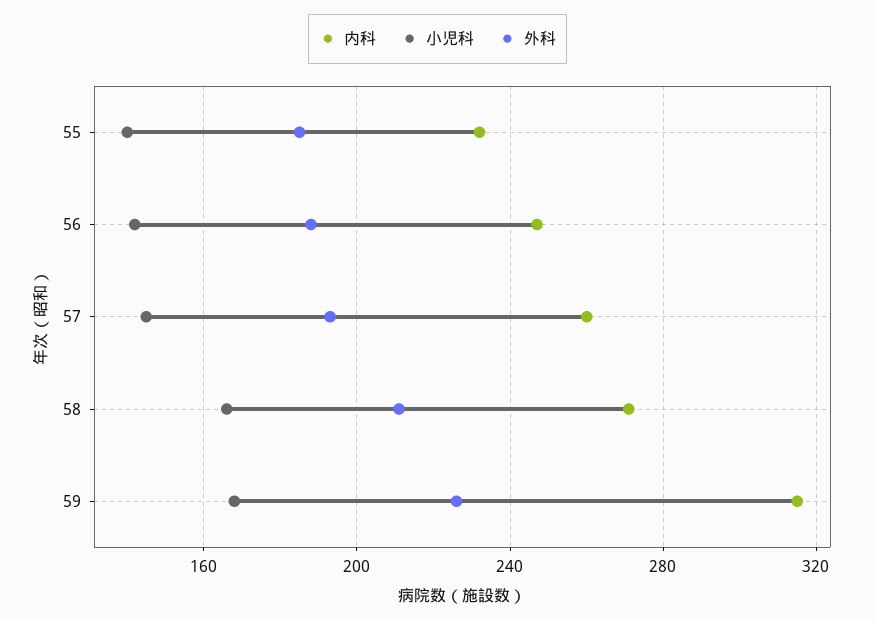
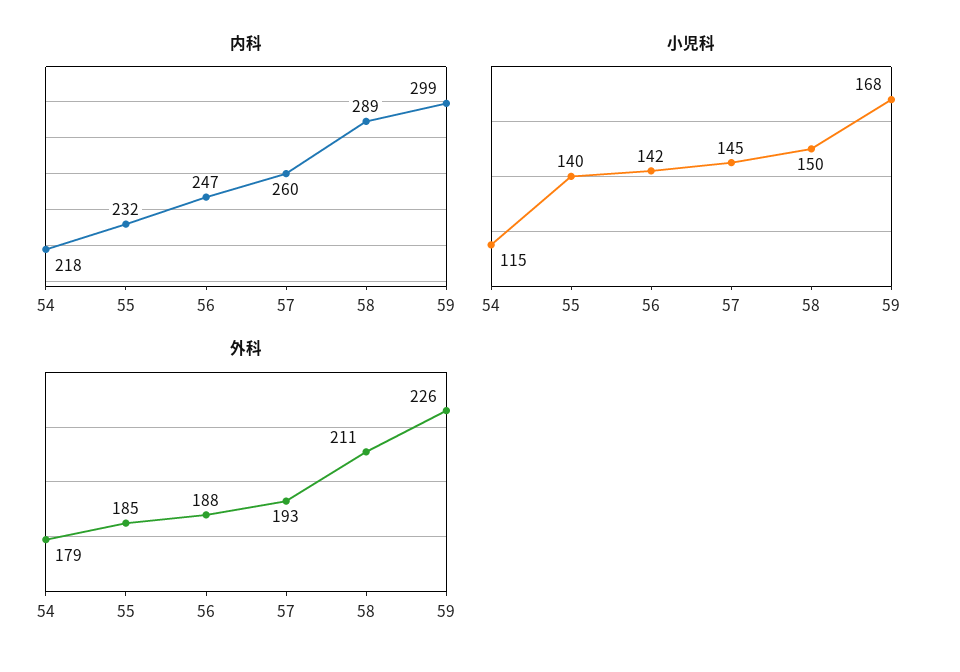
  {
    "内科": {
      "55": 232,
      "56": 247,
      "57": 260,
-     "58": 270,
+     "58": 289,
-     "59": 315
+     "59": 299,
+     "54": 218
    },
    "小児科": {
      "55": 140,
      "56": 142,
      "57": 145,
-     "58": 165,
+     "58": 150,
-     "59": 168
+     "59": 168,
+     "54": 115
    },
    "外科": {
      "55": 185,
      "56": 188,
      "57": 193,
      "58": 211,
-     "59": 226
+     "59": 226,
+     "54": 179
    }
  }

